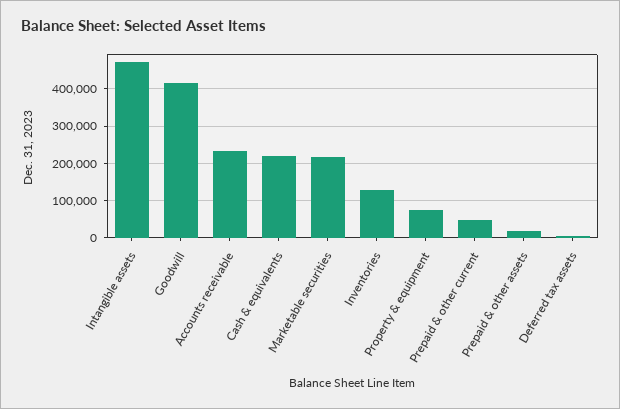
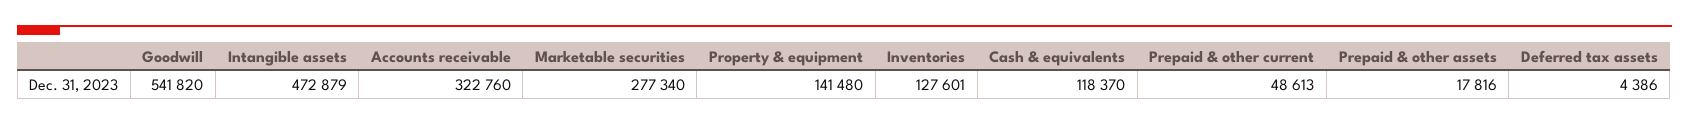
  {
    "Intangible assets": 472879,
-   "Goodwill": 420000,
+   "Goodwill": 541820,
-   "Accounts receivable": 240000,
+   "Accounts receivable": 322760,
-   "Cash & equivalents": 220000,
+   "Cash & equivalents": 118370,
-   "Marketable securities": 220000,
+   "Marketable securities": 277340,
    "Inventories": 127601,
-   "Property & equipment": 80000,
+   "Property & equipment": 141480,
    "Prepaid & other current": 48613,
    "Prepaid & other assets": 17816,
    "Deferred tax assets": 4386
  }

